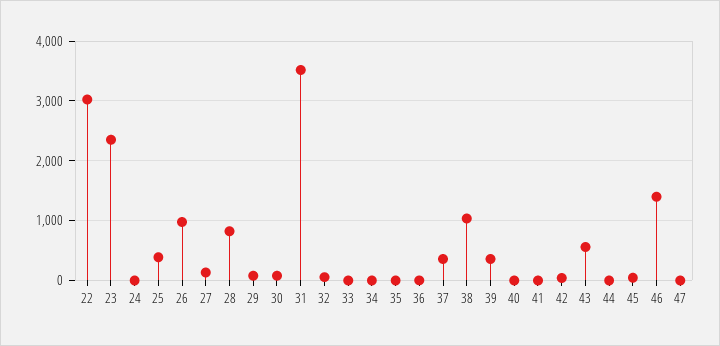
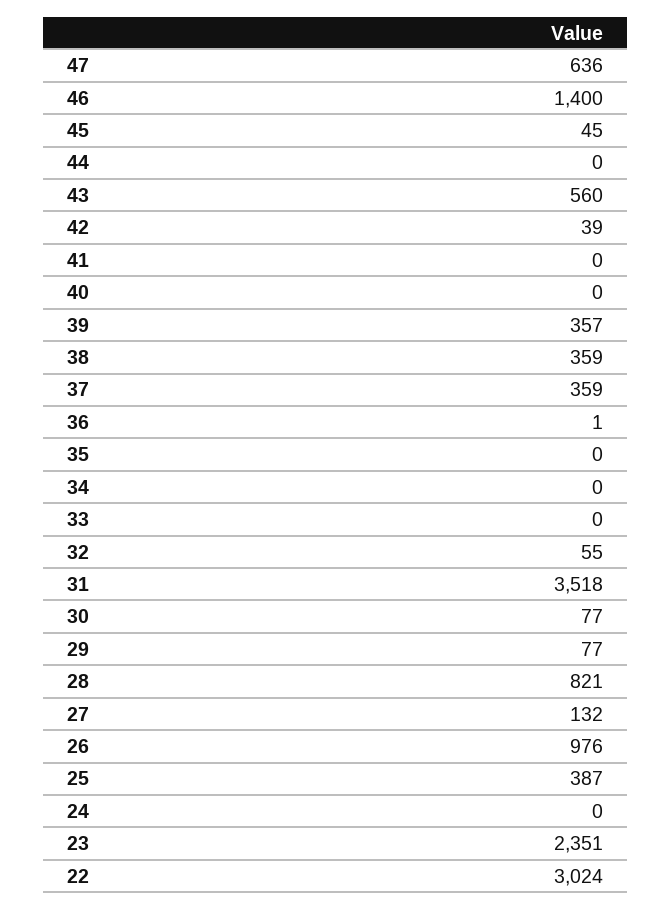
  {
    "22": 3024,
    "23": 2351,
    "24": 0,
    "25": 387,
    "26": 976,
    "27": 132,
    "28": 821,
    "29": 77,
    "30": 77,
    "31": 3518,
    "32": 55,
    "33": 0,
    "34": 0,
    "35": 0,
    "36": 1,
    "37": 359,
-   "38": 1000,
+   "38": 359,
    "39": 357,
    "40": 0,
    "41": 0,
    "42": 39,
    "43": 560,
    "44": 0,
    "45": 45,
    "46": 1400,
-   "47": 0
+   "47": 636
  }

